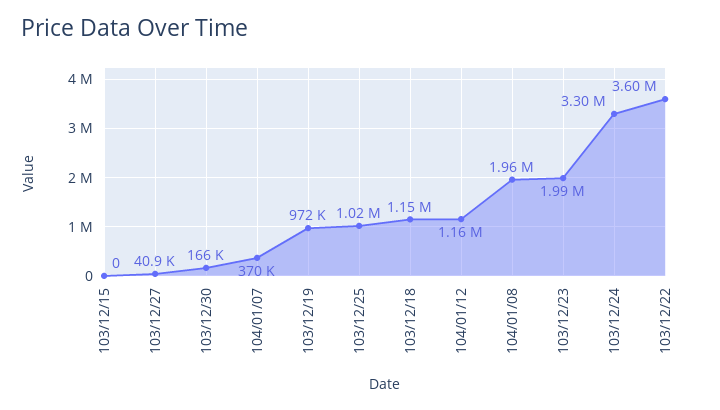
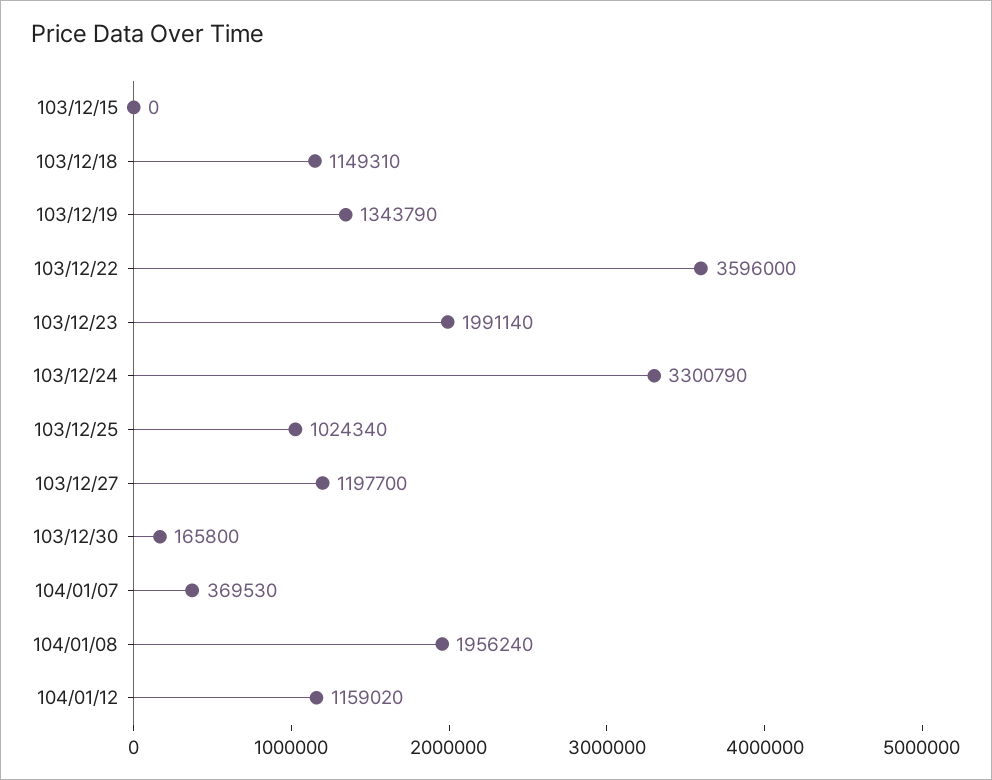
  {
    "103/12/15": 0,
-   "103/12/27": 40900,
+   "103/12/27": 1197700,
    "103/12/30": 165800,
    "104/01/07": 369530,
-   "103/12/19": 972000,
+   "103/12/19": 1343790,
    "103/12/25": 1024340,
    "103/12/18": 1149310,
    "104/01/12": 1159020,
    "104/01/08": 1956240,
    "103/12/23": 1991140,
    "103/12/24": 3300790,
    "103/12/22": 3596000
  }

